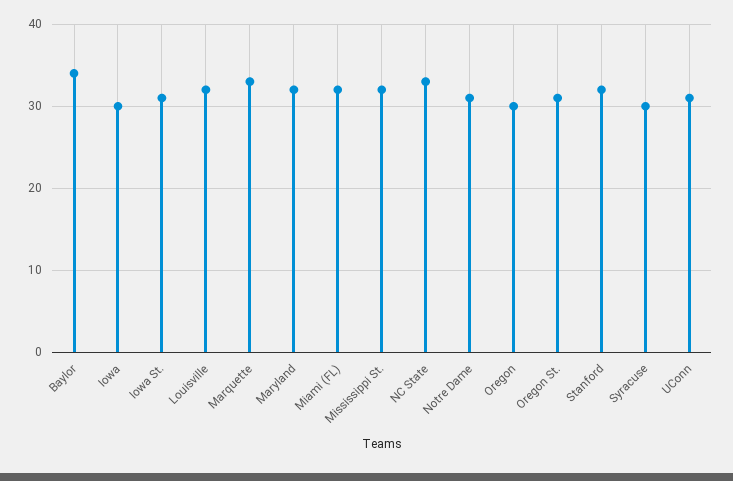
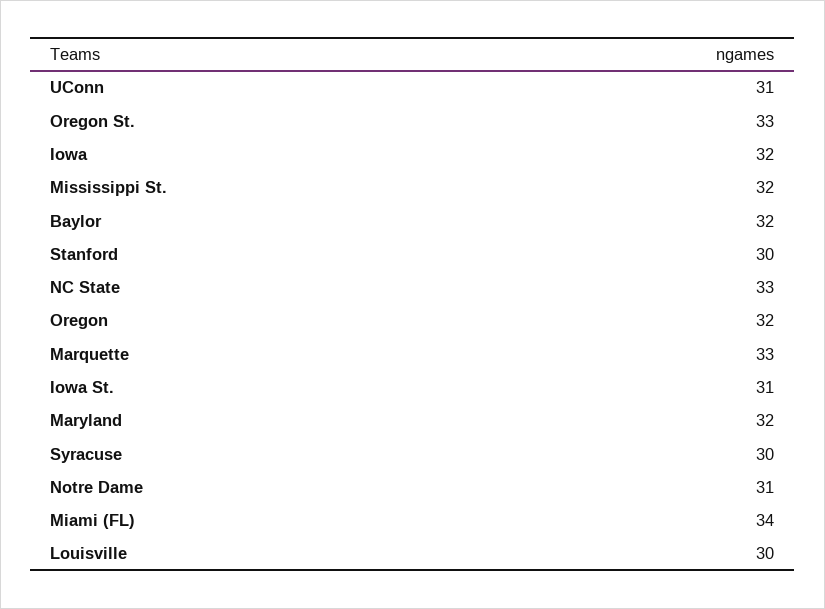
  {
-   "Baylor": 34,
+   "Baylor": 32,
-   "Iowa": 30,
+   "Iowa": 32,
    "Iowa St.": 31,
-   "Louisville": 32,
+   "Louisville": 30,
    "Marquette": 33,
    "Maryland": 32,
-   "Miami (FL)": 32,
+   "Miami (FL)": 34,
    "Mississippi St.": 32,
    "NC State": 33,
    "Notre Dame": 31,
-   "Oregon": 30,
+   "Oregon": 32,
-   "Oregon St.": 31,
+   "Oregon St.": 33,
-   "Stanford": 32,
+   "Stanford": 30,
    "Syracuse": 30,
    "UConn": 31
  }

